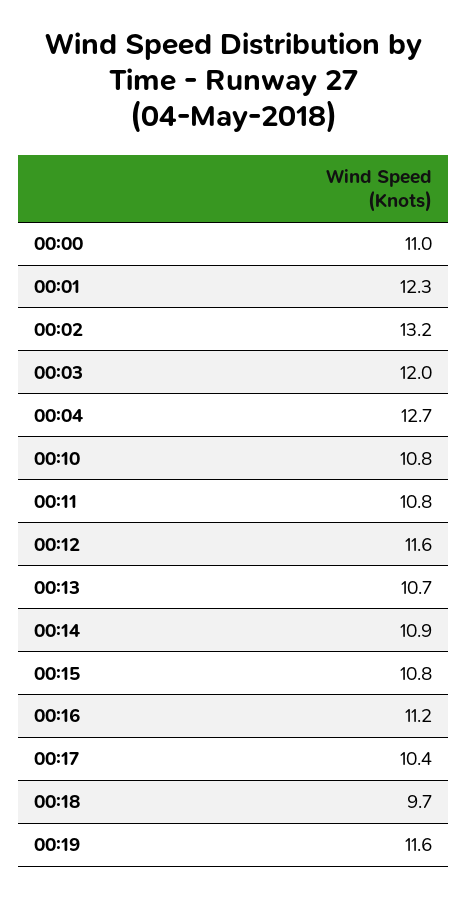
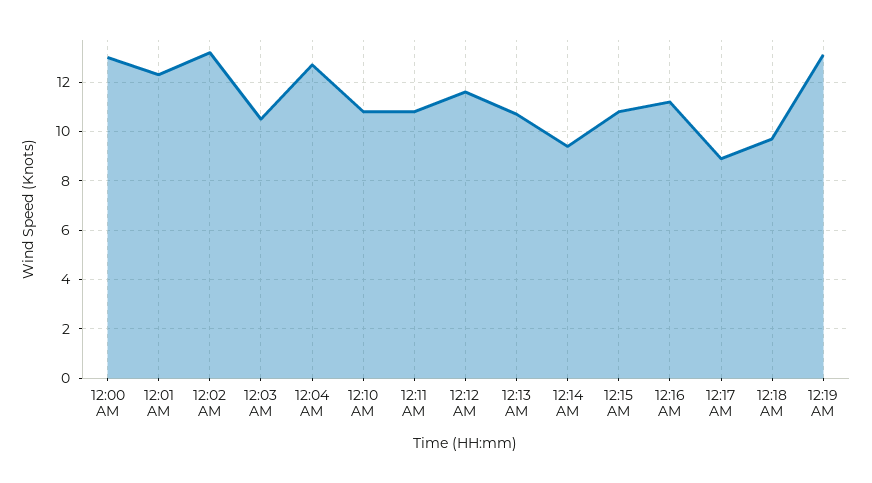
  {
-   "00:00": 11,
+   "00:00": 13,
    "00:01": 12.3,
    "00:02": 13.2,
-   "00:03": 12,
+   "00:03": 10.5,
    "00:04": 12.7,
    "00:10": 10.8,
    "00:11": 10.8,
    "00:12": 11.6,
    "00:13": 10.7,
-   "00:14": 10.9,
+   "00:14": 9.5,
    "00:15": 10.8,
    "00:16": 11.2,
-   "00:17": 10.4,
+   "00:17": 9,
    "00:18": 9.7,
-   "00:19": 11.6
+   "00:19": 13
  }

